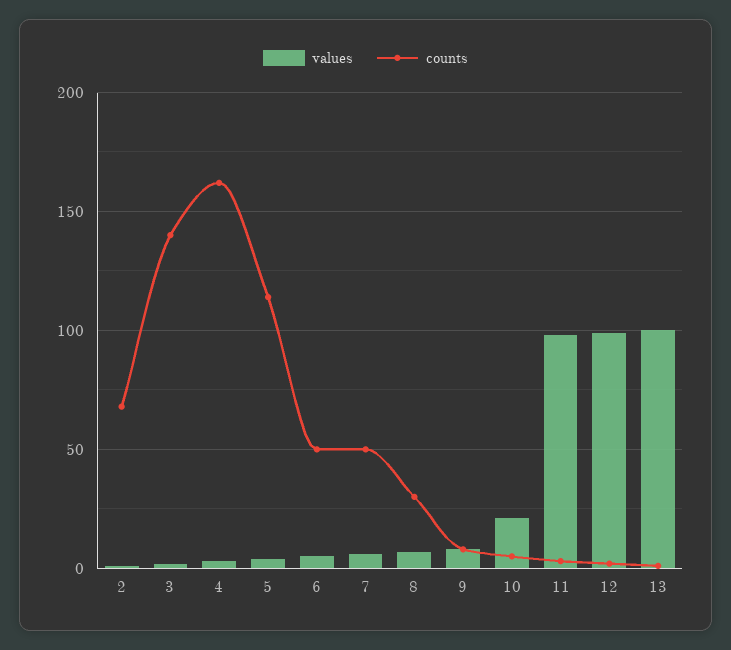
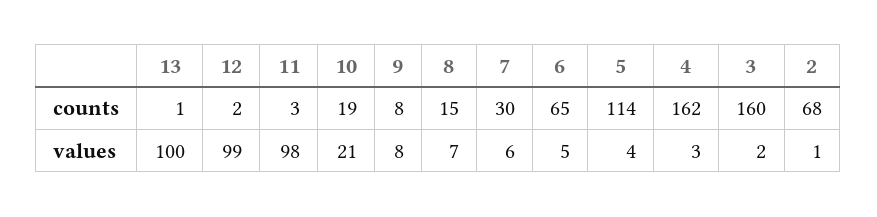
  {
    "values": {
      "2": 1,
      "3": 2,
      "4": 3,
      "5": 4,
      "6": 5,
      "7": 6,
      "8": 7,
      "9": 8,
      "10": 21,
      "11": 98,
      "12": 99,
      "13": 100
    },
    "counts": {
      "2": 68,
-     "3": 140,
+     "3": 160,
      "4": 162,
      "5": 114,
-     "6": 50,
+     "6": 65,
-     "7": 50,
+     "7": 30,
-     "8": 30,
+     "8": 15,
      "9": 8,
-     "10": 5,
+     "10": 19,
      "11": 3,
      "12": 2,
      "13": 1
    }
  }

